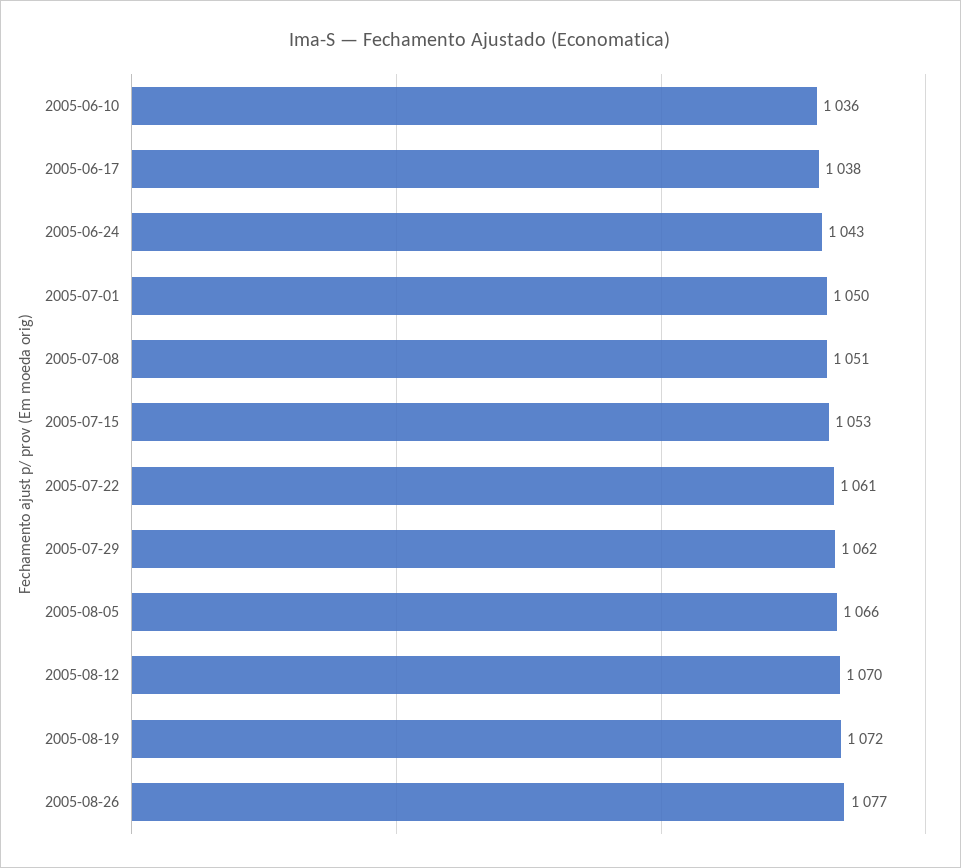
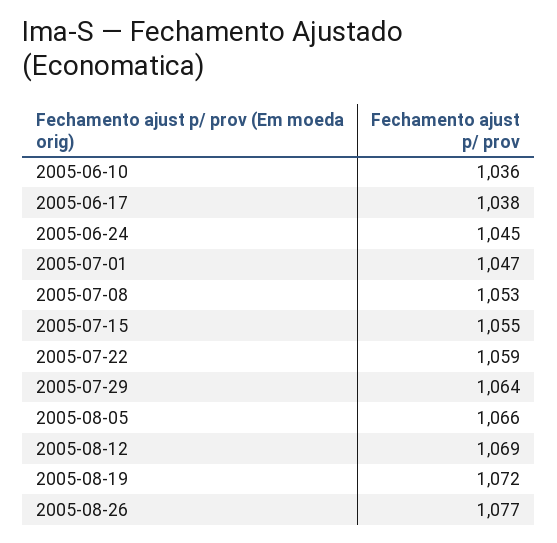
  {
    "2005-06-10": 1036,
    "2005-06-17": 1038,
-   "2005-06-24": 1043,
+   "2005-06-24": 1045,
-   "2005-07-01": 1050,
+   "2005-07-01": 1047,
-   "2005-07-08": 1051,
+   "2005-07-08": 1053,
-   "2005-07-15": 1053,
+   "2005-07-15": 1055,
-   "2005-07-22": 1061,
+   "2005-07-22": 1059,
-   "2005-07-29": 1062,
+   "2005-07-29": 1064,
    "2005-08-05": 1066,
-   "2005-08-12": 1070,
+   "2005-08-12": 1069,
    "2005-08-19": 1072,
    "2005-08-26": 1077
  }

